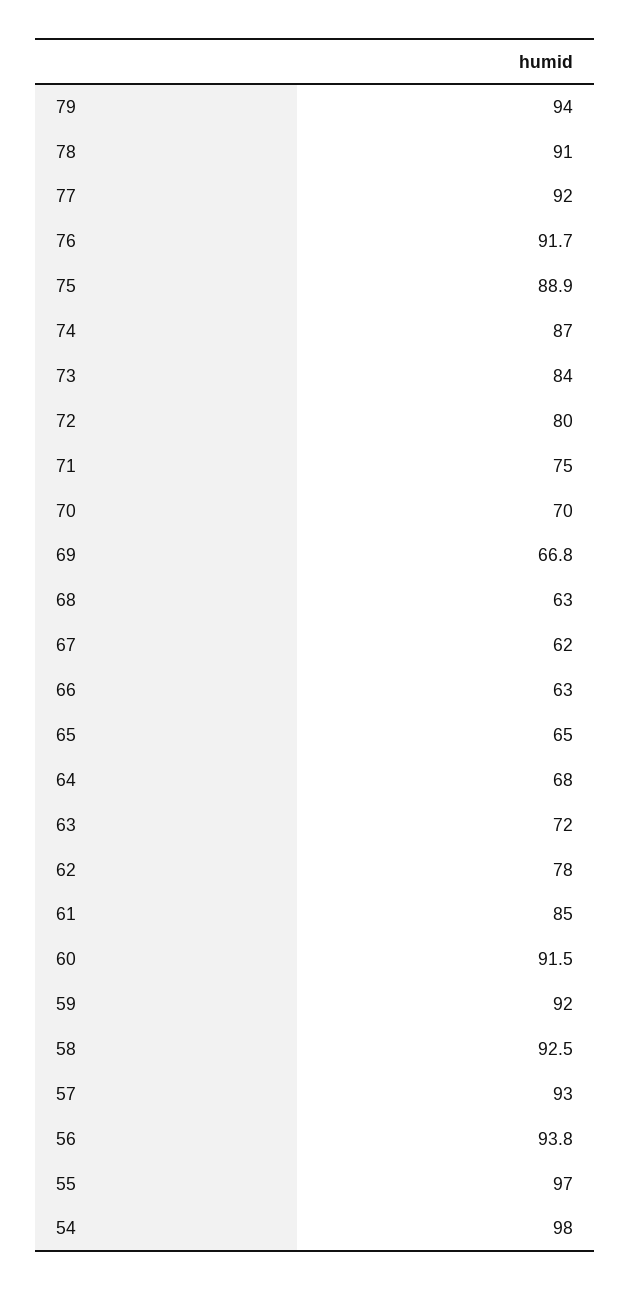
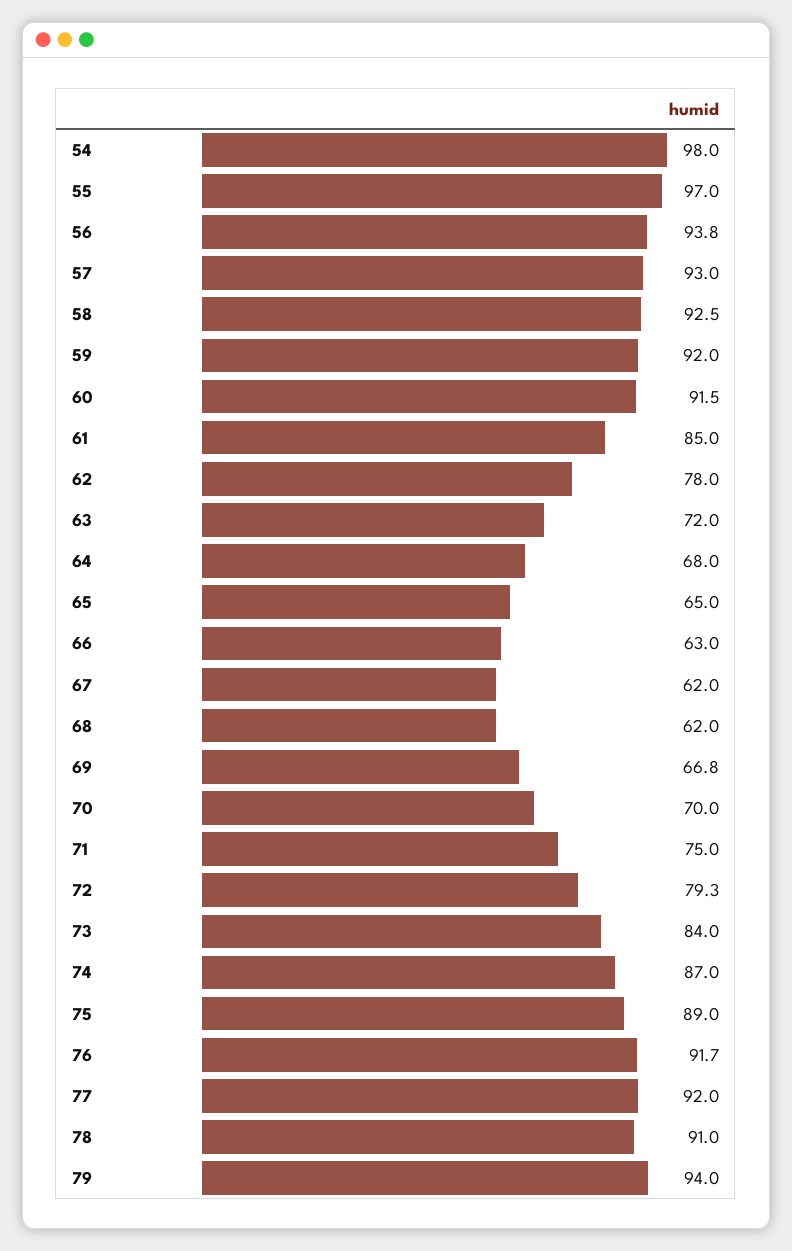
  {
    "79": 94,
    "78": 91,
    "77": 92,
    "76": 91.7,
-   "75": 88.9,
+   "75": 89,
    "74": 87,
    "73": 84,
-   "72": 80,
+   "72": 79.3,
    "71": 75,
    "70": 70,
    "69": 66.8,
-   "68": 63,
+   "68": 62,
    "67": 62,
    "66": 63,
    "65": 65,
    "64": 68,
    "63": 72,
    "62": 78,
    "61": 85,
    "60": 91.5,
    "59": 92,
    "58": 92.5,
    "57": 93,
    "56": 93.8,
    "55": 97,
    "54": 98
  }

